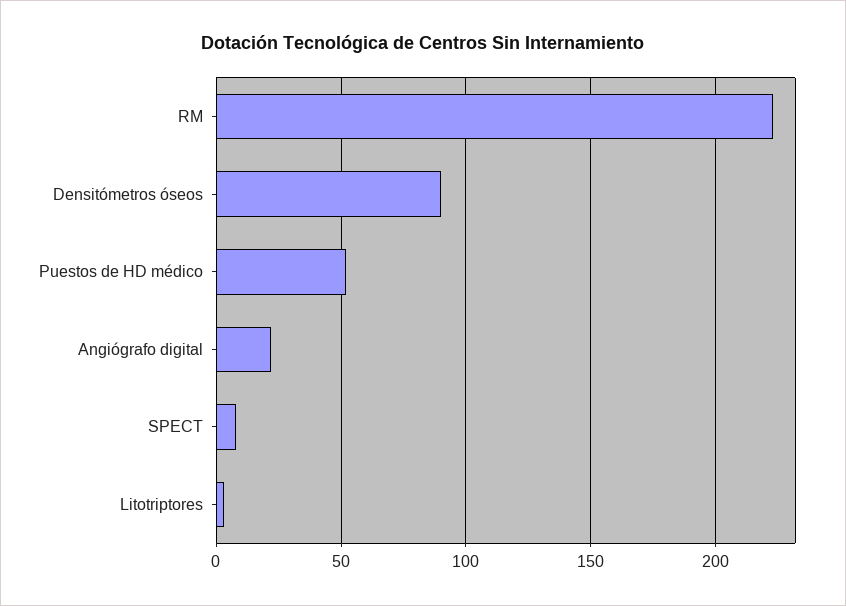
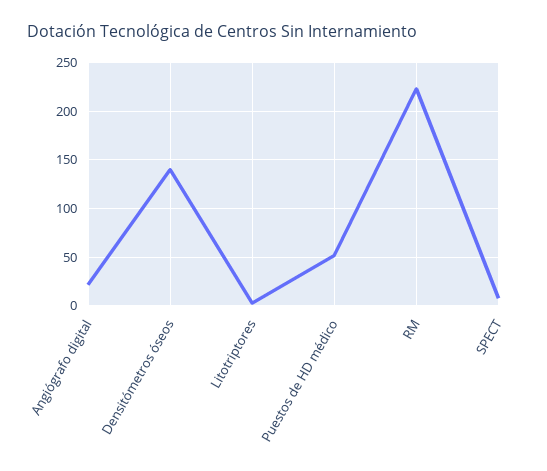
  {
    "RM": 225,
-   "Densitómetros óseos": 90,
+   "Densitómetros óseos": 140,
    "Puestos de HD médico": 50,
    "Angiógrafo digital": 20,
    "SPECT": 10,
    "Litotriptores": 5
  }

